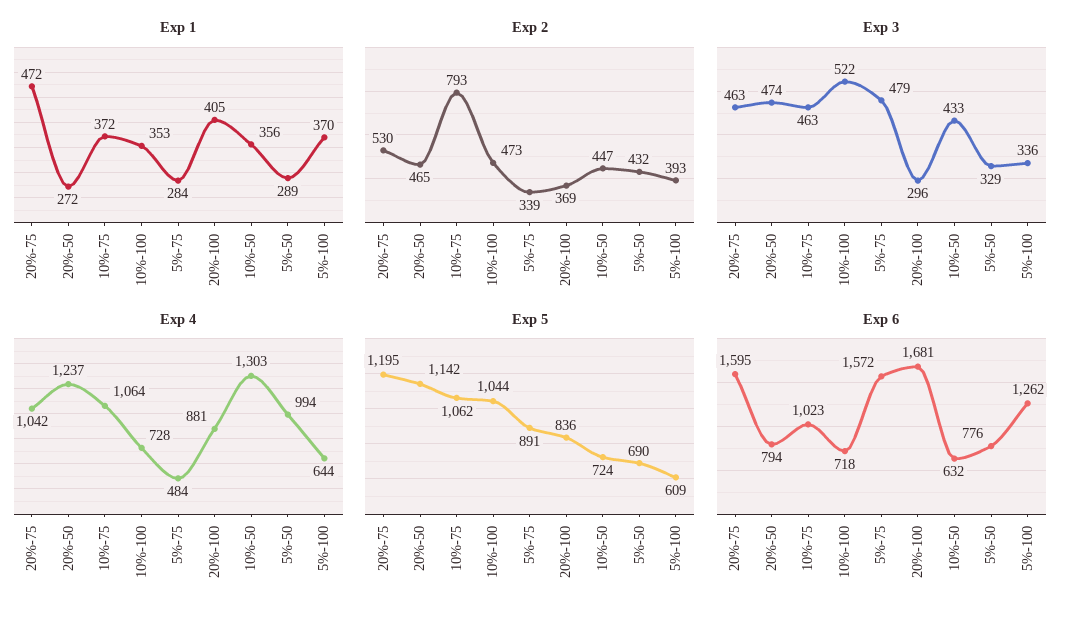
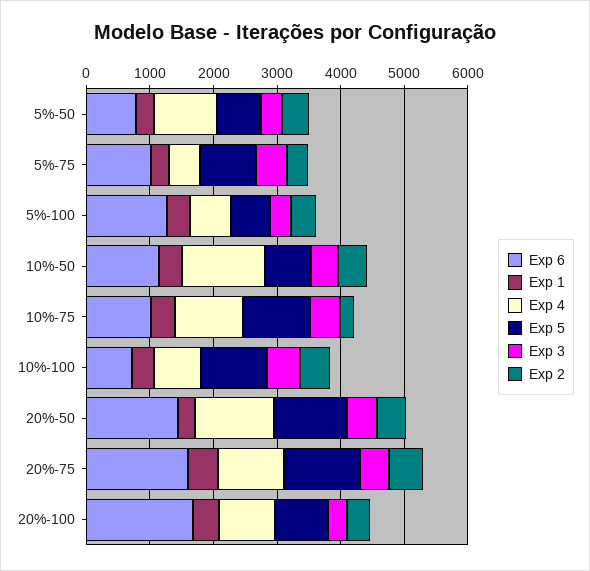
  {
    "Exp 1": {
      "20%-75": 472,
      "20%-50": 272,
      "10%-75": 372,
      "10%-100": 353,
      "5%-75": 284,
      "20%-100": 405,
      "10%-50": 356,
      "5%-50": 289,
      "5%-100": 370
    },
    "Exp 2": {
      "20%-75": 530,
      "20%-50": 465,
-     "10%-75": 793,
+     "10%-75": 200,
      "10%-100": 473,
      "5%-75": 339,
      "20%-100": 369,
      "10%-50": 447,
      "5%-50": 432,
      "5%-100": 393
    },
    "Exp 3": {
      "20%-75": 463,
      "20%-50": 474,
      "10%-75": 463,
      "10%-100": 522,
      "5%-75": 479,
      "20%-100": 296,
      "10%-50": 433,
      "5%-50": 329,
      "5%-100": 336
    },
    "Exp 4": {
      "20%-75": 1042,
      "20%-50": 1237,
      "10%-75": 1064,
      "10%-100": 728,
      "5%-75": 484,
      "20%-100": 881,
      "10%-50": 1303,
      "5%-50": 994,
      "5%-100": 644
    },
    "Exp 5": {
      "20%-75": 1195,
      "20%-50": 1142,
      "10%-75": 1062,
      "10%-100": 1044,
      "5%-75": 891,
      "20%-100": 836,
      "10%-50": 724,
      "5%-50": 690,
      "5%-100": 609
    },
    "Exp 6": {
      "20%-75": 1595,
-     "20%-50": 794,
+     "20%-50": 1400,
      "10%-75": 1023,
      "10%-100": 718,
-     "5%-75": 1572,
+     "5%-75": 1000,
      "20%-100": 1681,
-     "10%-50": 632,
+     "10%-50": 1200,
      "5%-50": 776,
      "5%-100": 1262
    }
  }

